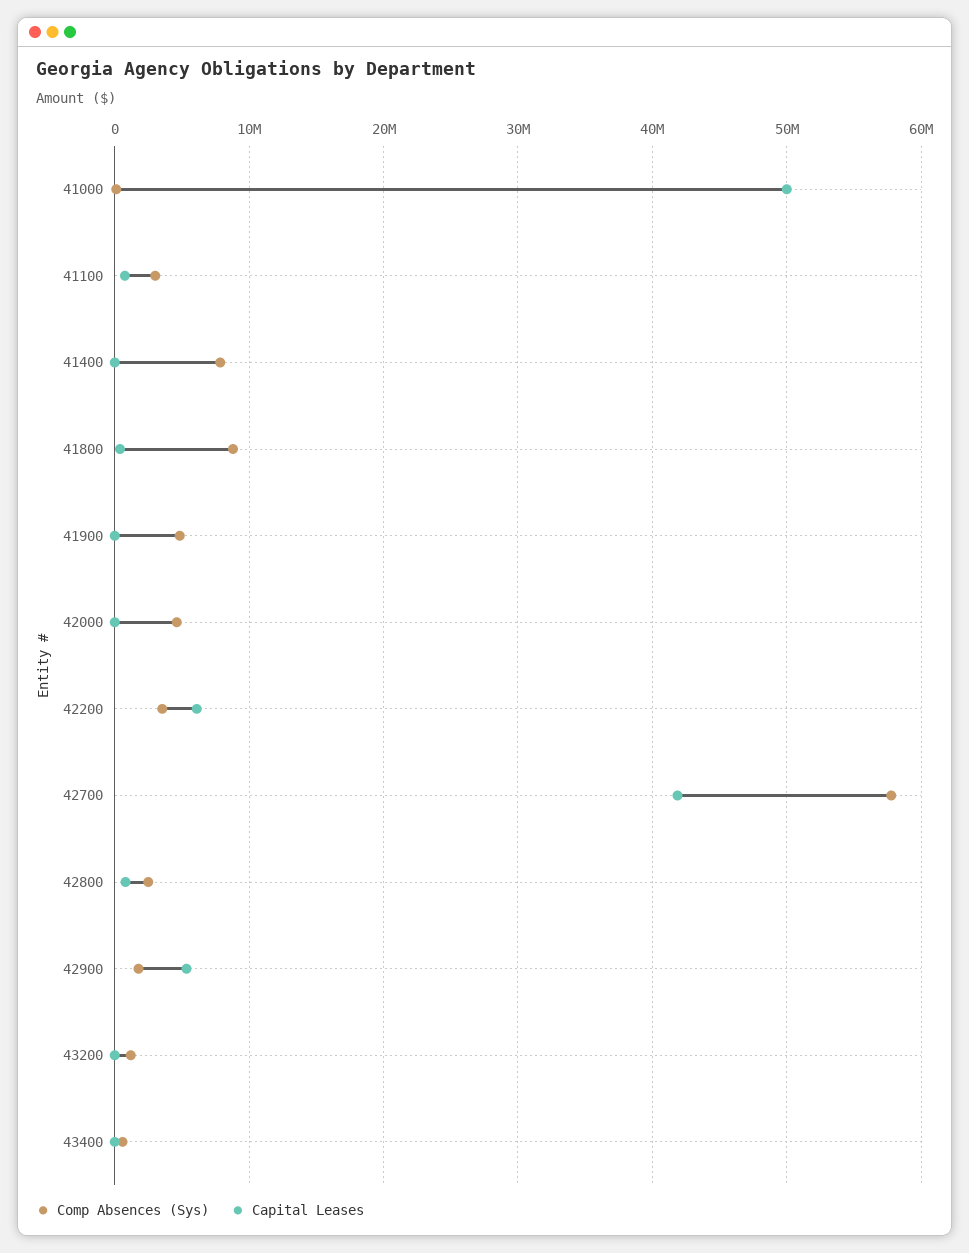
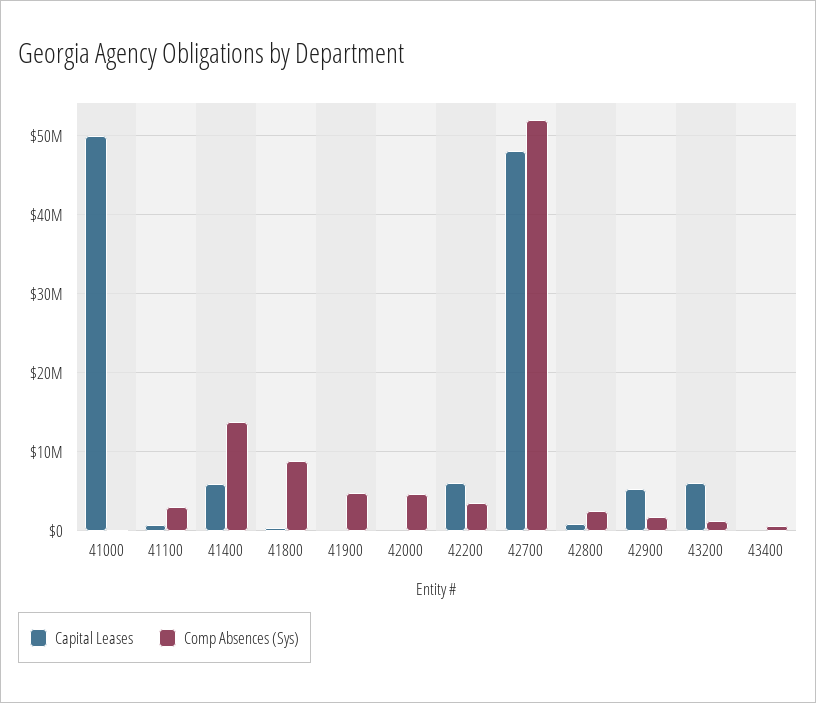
  {
    "Comp Absences (Sys)": {
      "41000": 0,
      "41100": 3000000,
-     "41400": 8000000,
+     "41400": 14000000,
      "41800": 9000000,
      "41900": 5000000,
      "42000": 5000000,
      "42200": 4000000,
-     "42700": 58000000,
+     "42700": 52000000,
      "42800": 2000000,
      "42900": 2000000,
      "43200": 1000000,
      "43400": 1000000
    },
    "Capital Leases": {
      "41000": 50000000,
      "41100": 1000000,
-     "41400": 0,
+     "41400": 6000000,
      "41800": 0,
      "41900": 0,
      "42000": 0,
      "42200": 6000000,
-     "42700": 42000000,
+     "42700": 48000000,
      "42800": 1000000,
      "42900": 5000000,
-     "43200": 0,
+     "43200": 6000000,
      "43400": 0
    }
  }

